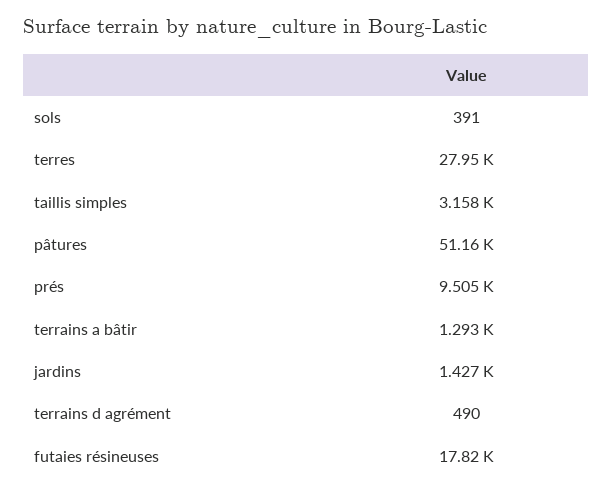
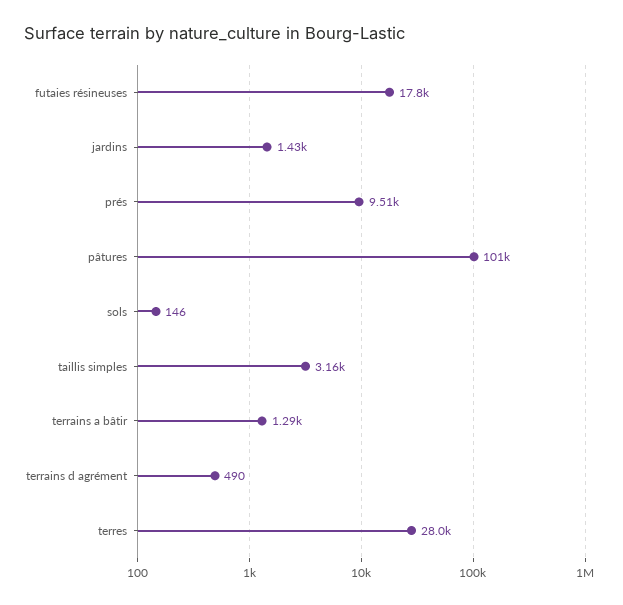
  {
-   "sols": 391,
+   "sols": 146,
    "terres": 27950,
    "taillis simples": 3158,
-   "pâtures": 51160,
+   "pâtures": 101000,
    "prés": 9505,
    "terrains a bâtir": 1293,
    "jardins": 1427,
    "terrains d agrément": 490,
    "futaies résineuses": 17820
  }

